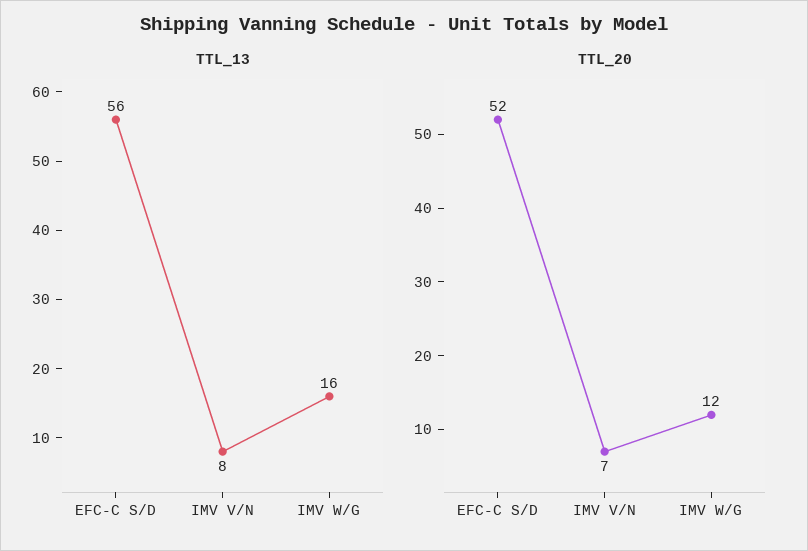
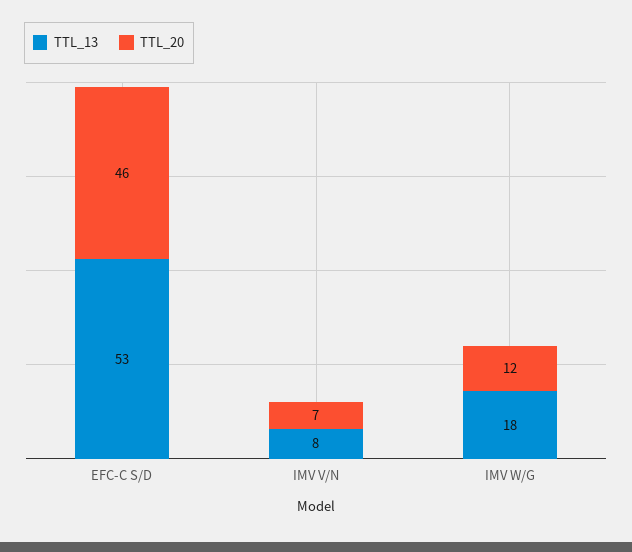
  {
    "TTL_13": {
-     "EFC-C S/D": 56,
+     "EFC-C S/D": 53,
      "IMV V/N": 8,
-     "IMV W/G": 16
+     "IMV W/G": 18
    },
    "TTL_20": {
-     "EFC-C S/D": 52,
+     "EFC-C S/D": 46,
      "IMV V/N": 7,
      "IMV W/G": 12
    }
  }

